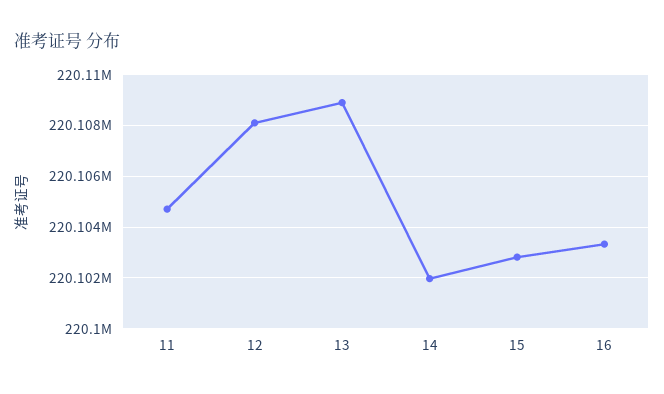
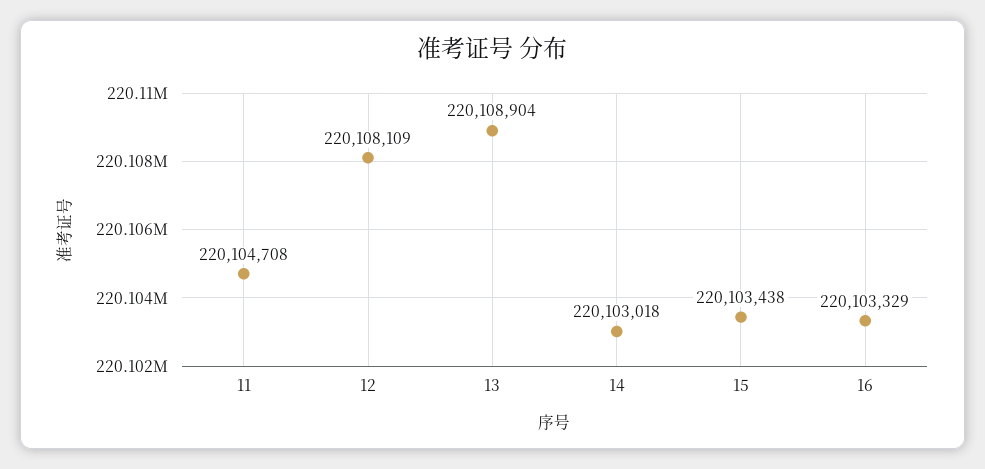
  {
    "11": 220104708,
    "12": 220108109,
    "13": 220108904,
-   "14": 220102000,
+   "14": 220103018,
-   "15": 220102750,
+   "15": 220103438,
    "16": 220103329
  }

